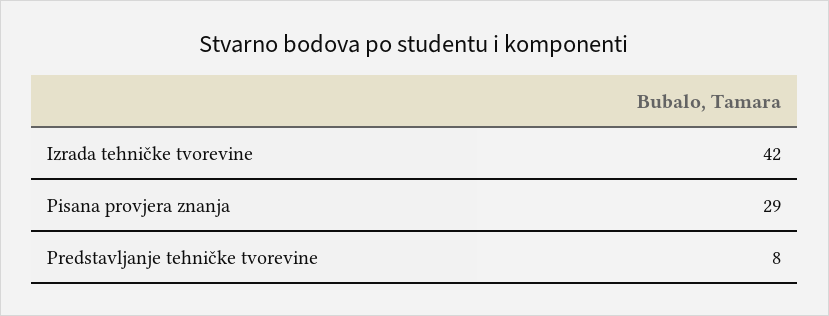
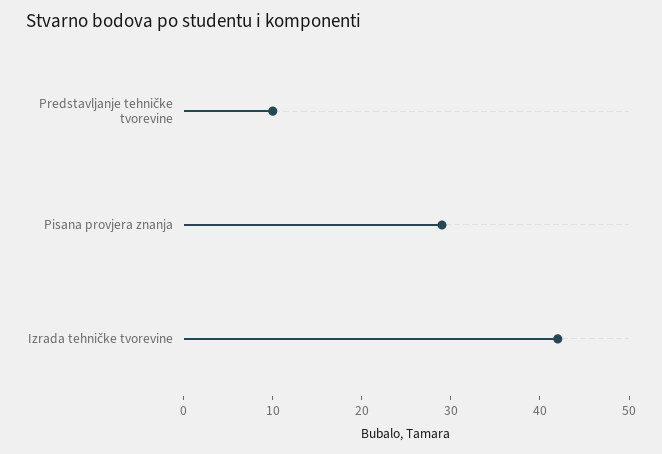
  {
    "Izrada tehničke tvorevine": 42,
    "Pisana provjera znanja": 29,
-   "Predstavljanje tehničke tvorevine": 8
+   "Predstavljanje tehničke tvorevine": 10
  }

